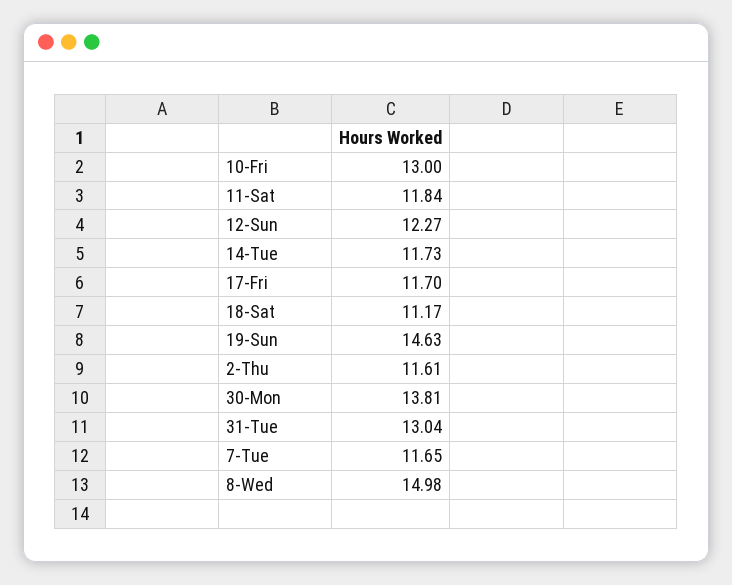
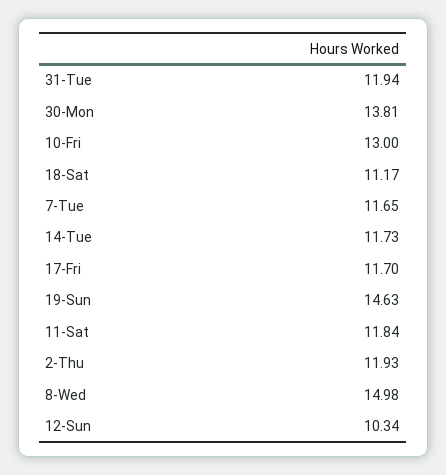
  {
    "10-Fri": 13,
    "11-Sat": 11.84,
-   "12-Sun": 12.27,
+   "12-Sun": 10.34,
    "14-Tue": 11.73,
    "17-Fri": 11.7,
    "18-Sat": 11.17,
    "19-Sun": 14.63,
-   "2-Thu": 11.61,
+   "2-Thu": 11.93,
    "30-Mon": 13.81,
-   "31-Tue": 13.04,
+   "31-Tue": 11.94,
    "7-Tue": 11.65,
    "8-Wed": 14.98
  }

